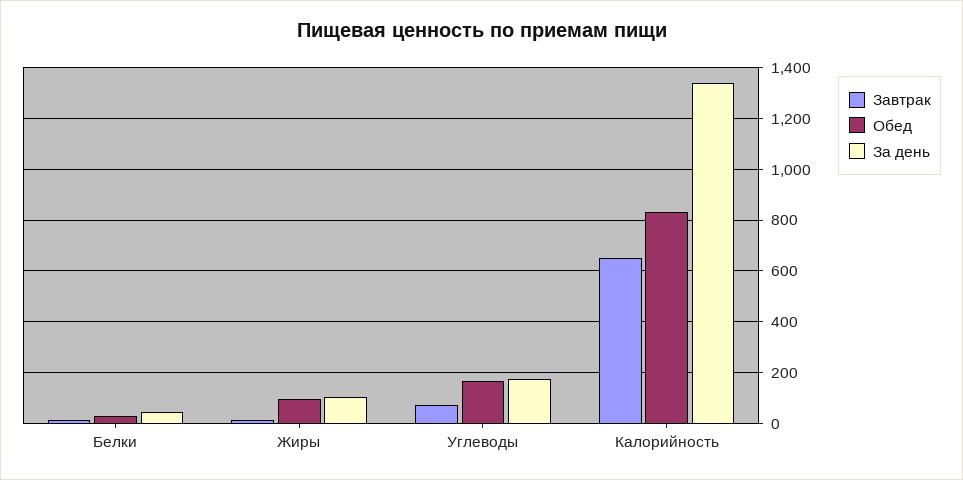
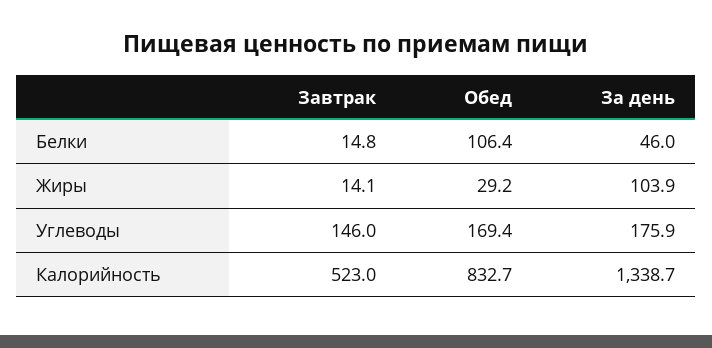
  {
    "Завтрак": {
      "Белки": 14.8,
      "Жиры": 14.1,
-     "Углеводы": 75,
+     "Углеводы": 146,
-     "Калорийность": 650
+     "Калорийность": 523
    },
    "Обед": {
-     "Белки": 25,
+     "Белки": 106.4,
-     "Жиры": 100,
+     "Жиры": 29.2,
      "Углеводы": 169.4,
      "Калорийность": 832.7
    },
    "За день": {
      "Белки": 46,
      "Жиры": 103.9,
      "Углеводы": 175.9,
      "Калорийность": 1338.7
    }
  }

